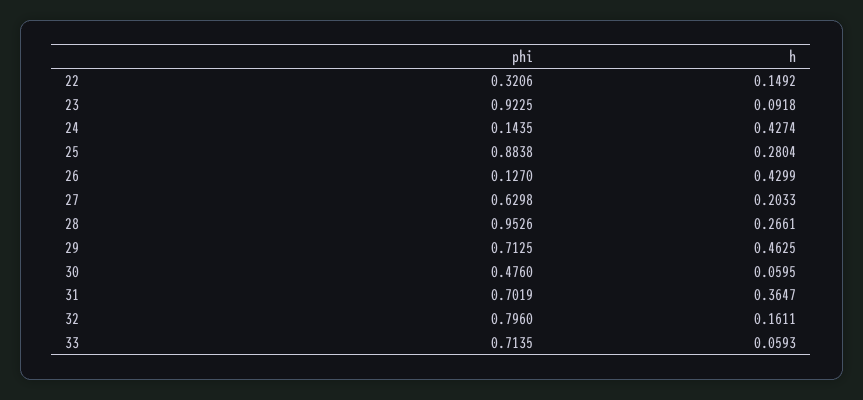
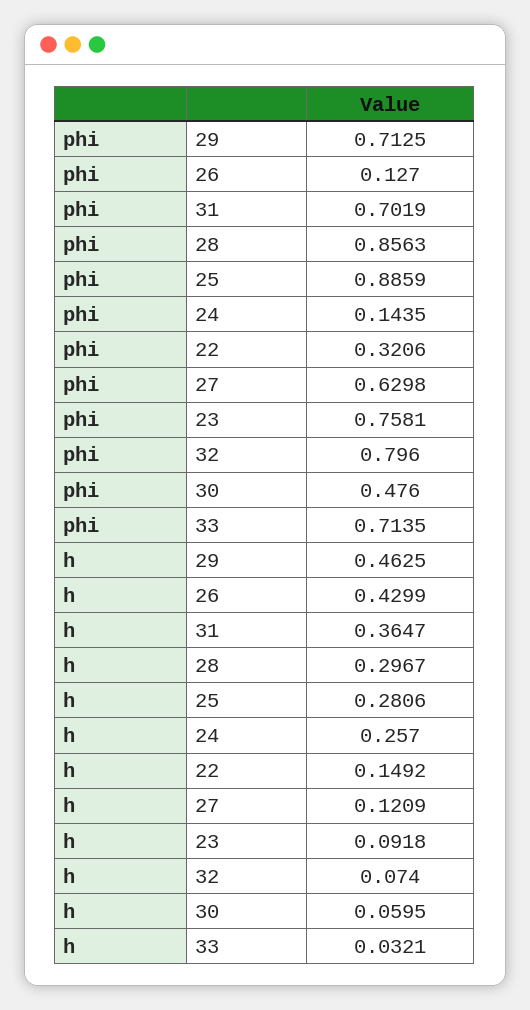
  {
    "phi": {
      "22": 0.3206,
-     "23": 0.9225,
+     "23": 0.7581,
      "24": 0.1435,
-     "25": 0.8838,
+     "25": 0.8859,
      "26": 0.127,
      "27": 0.6298,
-     "28": 0.9526,
+     "28": 0.8563,
      "29": 0.7125,
      "30": 0.476,
      "31": 0.7019,
      "32": 0.796,
      "33": 0.7135
    },
    "h": {
      "22": 0.1492,
      "23": 0.0918,
-     "24": 0.4274,
+     "24": 0.257,
-     "25": 0.2804,
+     "25": 0.2806,
      "26": 0.4299,
-     "27": 0.2033,
+     "27": 0.1209,
-     "28": 0.2661,
+     "28": 0.2967,
      "29": 0.4625,
      "30": 0.0595,
      "31": 0.3647,
-     "32": 0.1611,
+     "32": 0.074,
-     "33": 0.0593
+     "33": 0.0321
    }
  }

